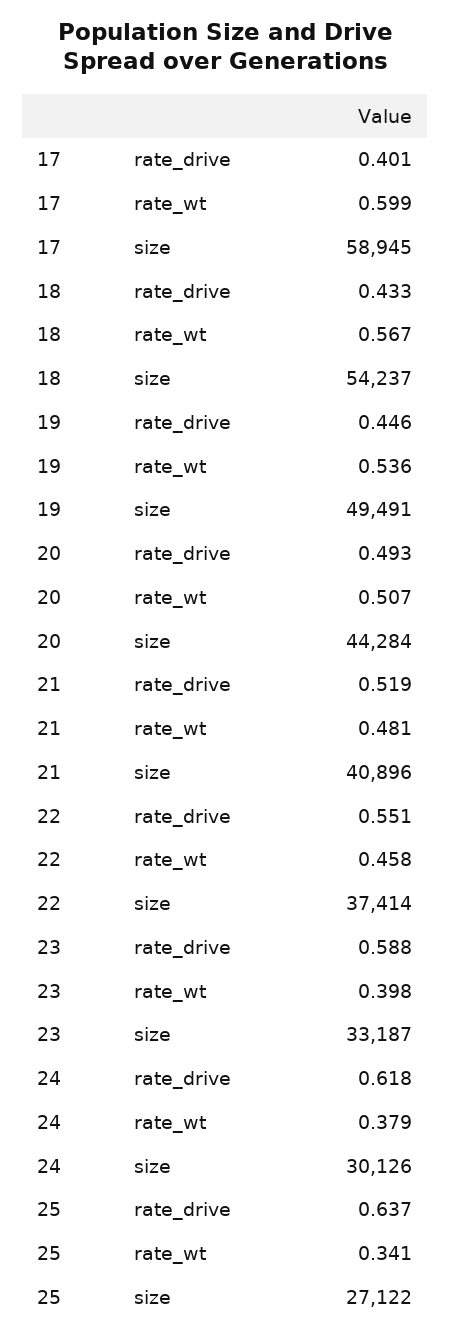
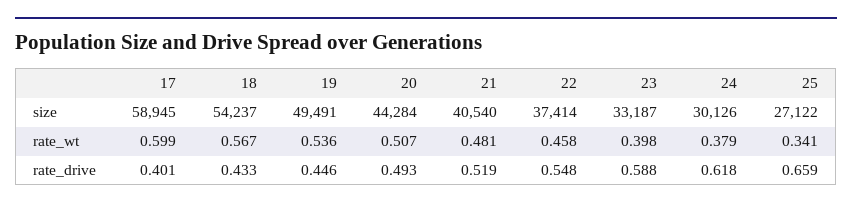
  {
    "17": {
      "rate_drive": 0.401,
      "rate_wt": 0.599,
      "size": 58945
    },
    "18": {
      "rate_drive": 0.433,
      "rate_wt": 0.567,
      "size": 54237
    },
    "19": {
      "rate_drive": 0.446,
      "rate_wt": 0.536,
      "size": 49491
    },
    "20": {
      "rate_drive": 0.493,
      "rate_wt": 0.507,
      "size": 44284
    },
    "21": {
      "rate_drive": 0.519,
      "rate_wt": 0.481,
-     "size": 40896
+     "size": 40540
    },
    "22": {
-     "rate_drive": 0.551,
+     "rate_drive": 0.548,
      "rate_wt": 0.458,
      "size": 37414
    },
    "23": {
      "rate_drive": 0.588,
      "rate_wt": 0.398,
      "size": 33187
    },
    "24": {
      "rate_drive": 0.618,
      "rate_wt": 0.379,
      "size": 30126
    },
    "25": {
-     "rate_drive": 0.637,
+     "rate_drive": 0.659,
      "rate_wt": 0.341,
      "size": 27122
    }
  }

